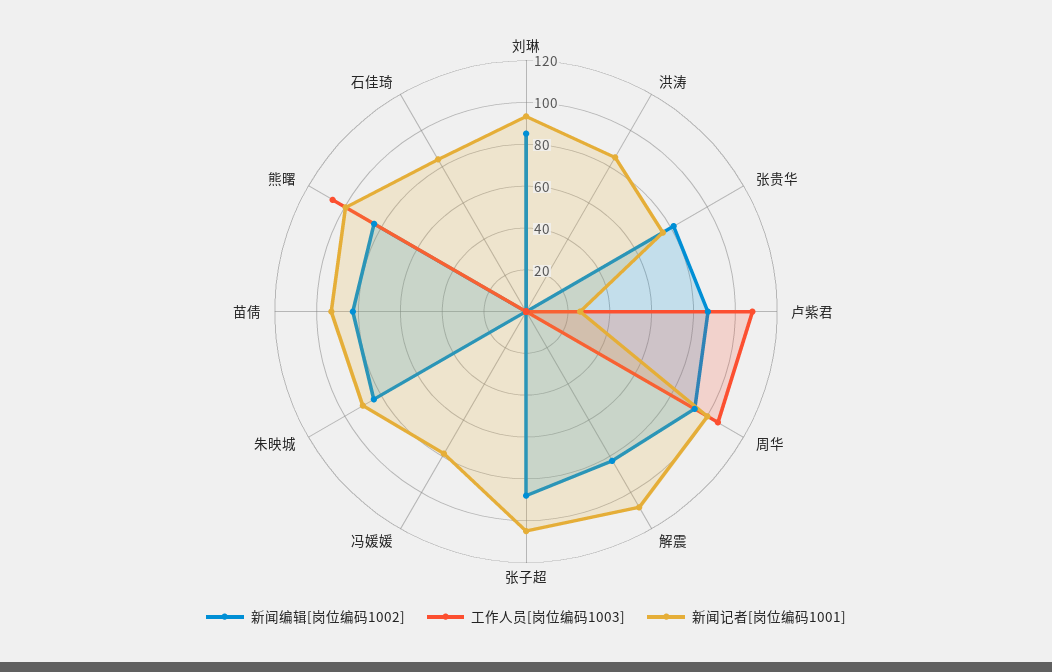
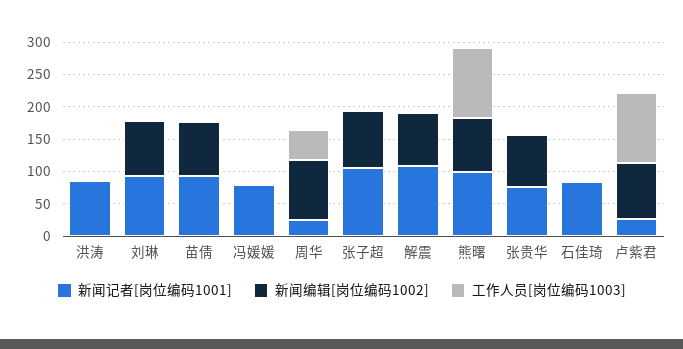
  {
    "新闻编辑[岗位编码1002]": {
      "刘琳": 85,
      "洪涛": 0,
      "张贵华": 80,
      "卢紫君": 85,
      "周华": 95,
      "解震": 80,
      "张子超": 90,
      "冯媛媛": 0,
-     "朱映城": 85,
      "苗倩": 85,
      "熊曙": 85,
      "石佳琦": 0
    },
    "工作人员[岗位编码1003]": {
      "刘琳": 0,
      "洪涛": 0,
      "张贵华": 0,
      "卢紫君": 110,
-     "周华": 105,
+     "周华": 50,
      "解震": 0,
      "张子超": 0,
      "冯媛媛": 0,
-     "朱映城": 0,
      "苗倩": 0,
      "熊曙": 105,
      "石佳琦": 0
    },
    "新闻记者[岗位编码1001]": {
      "刘琳": 95,
      "洪涛": 85,
      "张贵华": 75,
      "卢紫君": 25,
-     "周华": 100,
+     "周华": 25,
      "解震": 110,
      "张子超": 105,
      "冯媛媛": 80,
-     "朱映城": 90,
      "苗倩": 95,
      "熊曙": 100,
      "石佳琦": 85
    }
  }

